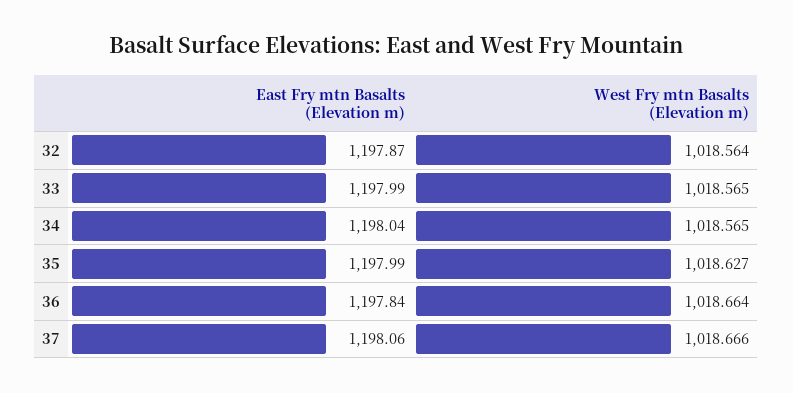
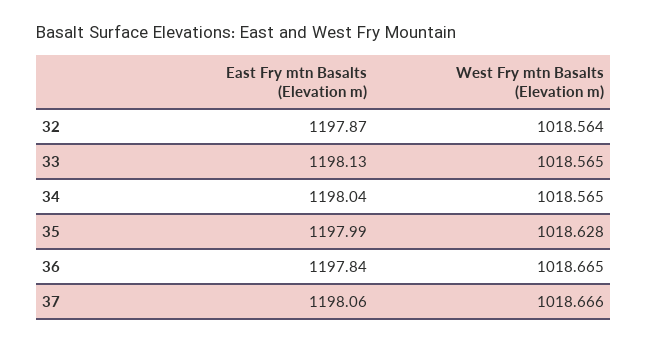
  {
    "East Fry mtn Basalts (Elevation m)": {
      "32": 1197.87,
-     "33": 1197.99,
+     "33": 1198.13,
      "34": 1198.04,
      "35": 1197.99,
      "36": 1197.84,
      "37": 1198.06
    },
    "West Fry mtn Basalts (Elevation m)": {
      "32": 1018.564,
      "33": 1018.565,
      "34": 1018.565,
-     "35": 1018.627,
+     "35": 1018.628,
-     "36": 1018.664,
+     "36": 1018.665,
      "37": 1018.666
    }
  }

